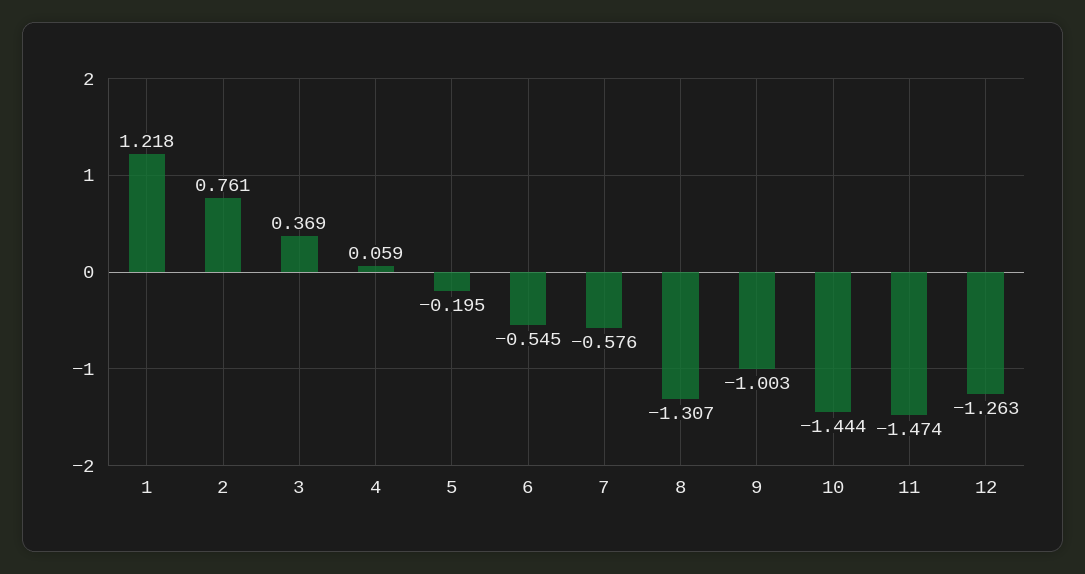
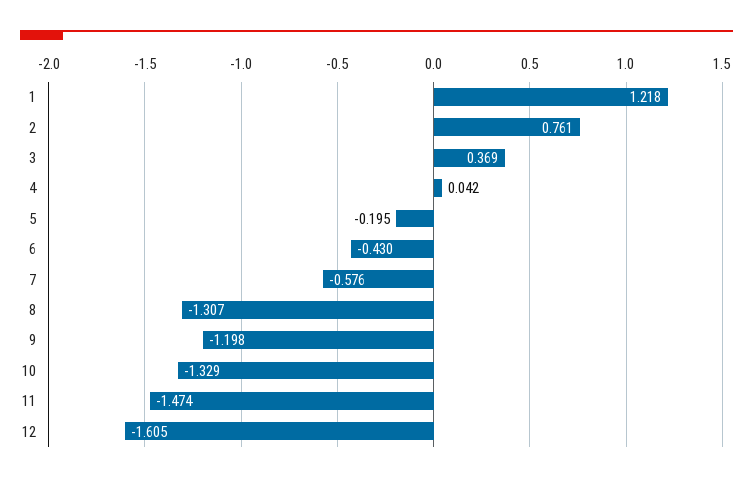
  {
    "1": 1.218,
    "2": 0.761,
    "3": 0.369,
-   "4": 0.059,
+   "4": 0.042,
    "5": -0.195,
-   "6": -0.545,
+   "6": -0.43,
    "7": -0.576,
    "8": -1.307,
-   "9": -1.003,
+   "9": -1.198,
-   "10": -1.444,
+   "10": -1.329,
    "11": -1.474,
-   "12": -1.263
+   "12": -1.605
  }

